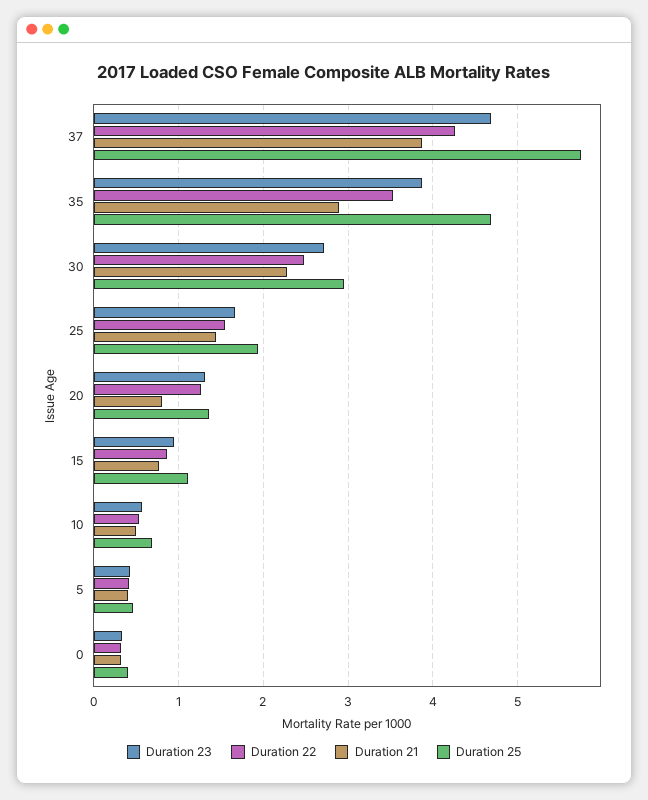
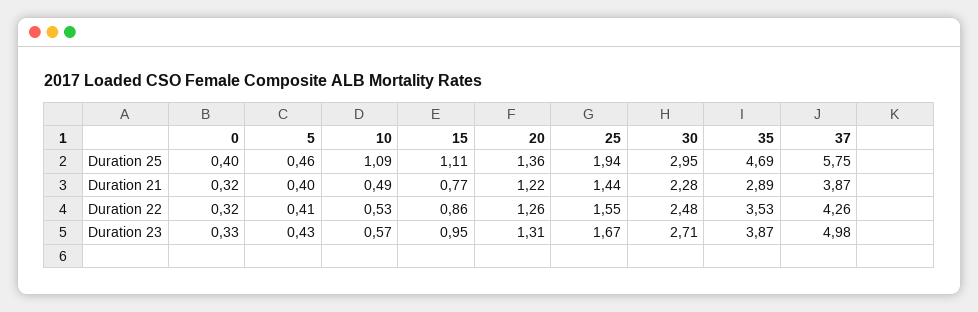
  {
    "Duration 23": {
-     "37": 4.7,
+     "37": 4.98,
      "35": 3.87,
      "30": 2.71,
      "25": 1.67,
      "20": 1.31,
      "15": 0.95,
      "10": 0.57,
      "5": 0.43,
      "0": 0.33
    },
    "Duration 22": {
      "37": 4.26,
      "35": 3.53,
      "30": 2.48,
      "25": 1.55,
      "20": 1.26,
      "15": 0.86,
      "10": 0.53,
      "5": 0.41,
      "0": 0.32
    },
    "Duration 21": {
      "37": 3.87,
      "35": 2.89,
      "30": 2.28,
      "25": 1.44,
-     "20": 0.8,
+     "20": 1.22,
      "15": 0.77,
      "10": 0.49,
      "5": 0.4,
      "0": 0.32
    },
    "Duration 25": {
      "37": 5.75,
      "35": 4.69,
      "30": 2.95,
      "25": 1.94,
      "20": 1.36,
      "15": 1.11,
-     "10": 0.7,
+     "10": 1.09,
      "5": 0.46,
      "0": 0.4
    }
  }

